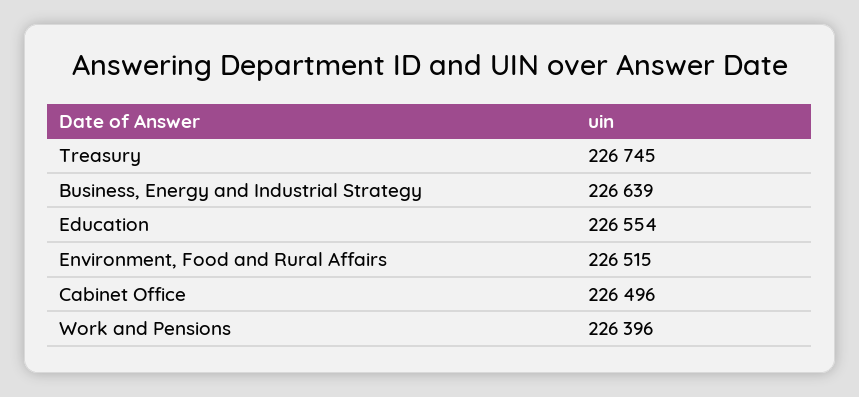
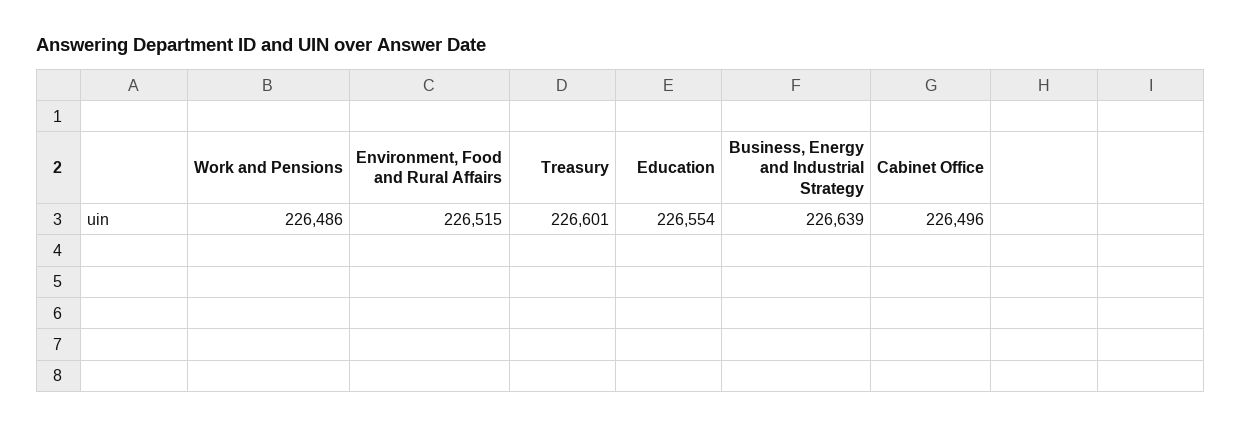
  {
-   "Treasury": 226745,
+   "Treasury": 226601,
    "Business, Energy and Industrial Strategy": 226639,
    "Education": 226554,
    "Environment, Food and Rural Affairs": 226515,
    "Cabinet Office": 226496,
-   "Work and Pensions": 226396
+   "Work and Pensions": 226486
  }

